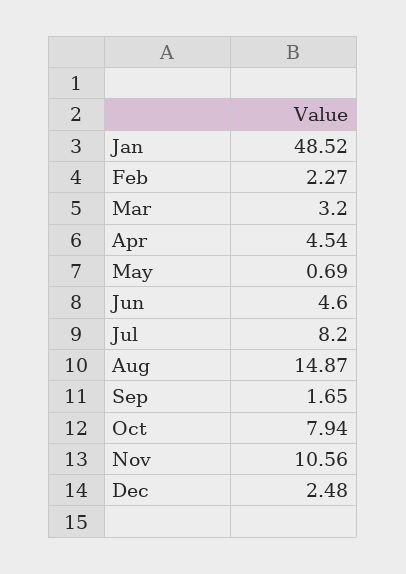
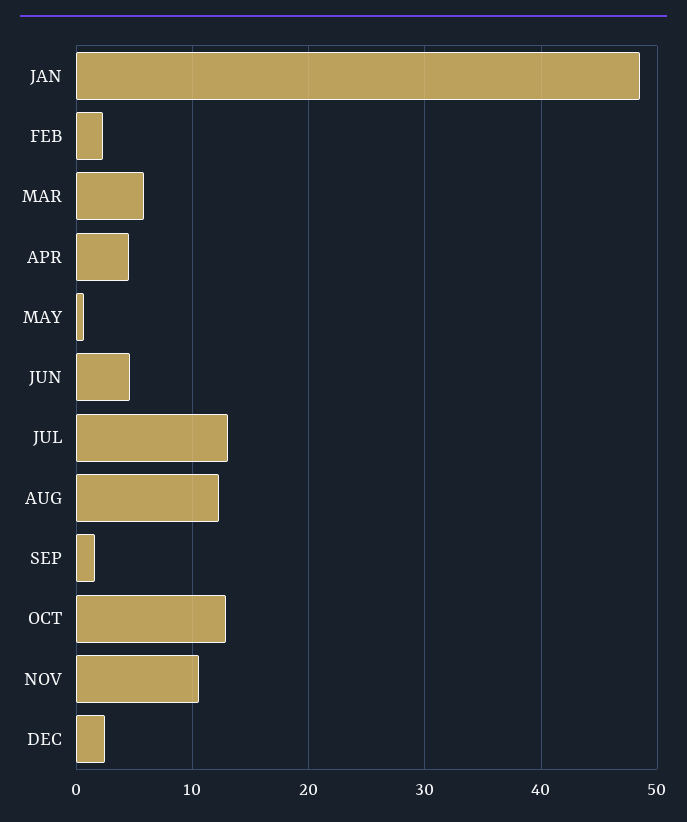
  {
    "Jan": 48.52,
    "Feb": 2.27,
-   "Mar": 3.2,
+   "Mar": 6,
    "Apr": 4.54,
    "May": 0.69,
    "Jun": 4.6,
-   "Jul": 8.2,
+   "Jul": 13,
-   "Aug": 14.87,
+   "Aug": 12,
    "Sep": 1.65,
-   "Oct": 7.94,
+   "Oct": 13,
    "Nov": 10.56,
    "Dec": 2.48
  }

